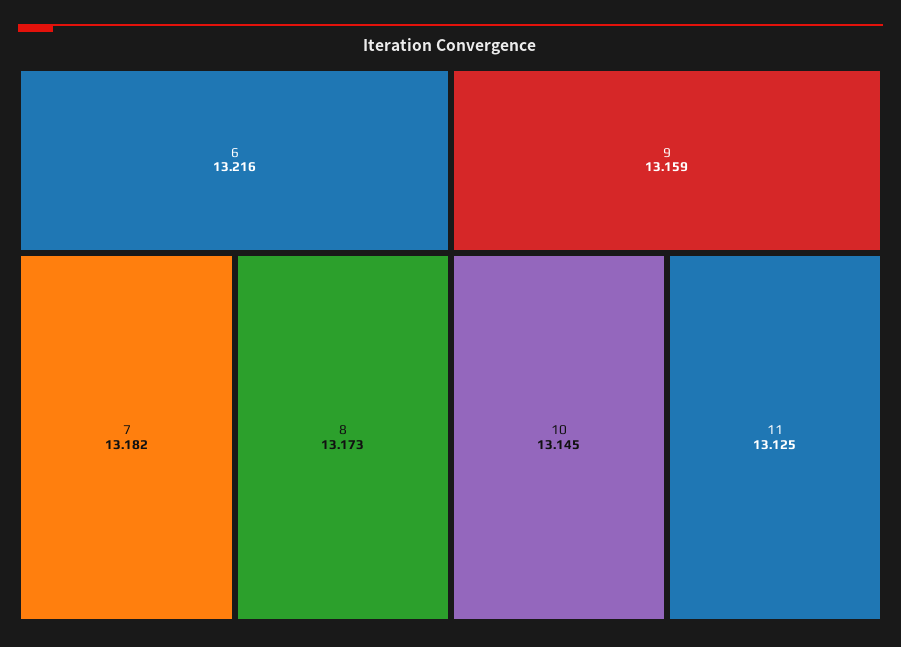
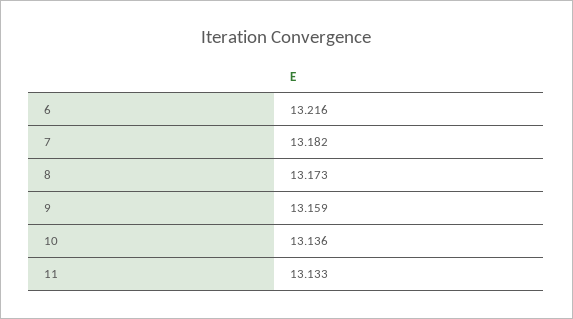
  {
    "6": 13.216,
    "7": 13.182,
    "8": 13.173,
    "9": 13.159,
-   "10": 13.145,
+   "10": 13.136,
-   "11": 13.125
+   "11": 13.133
  }

